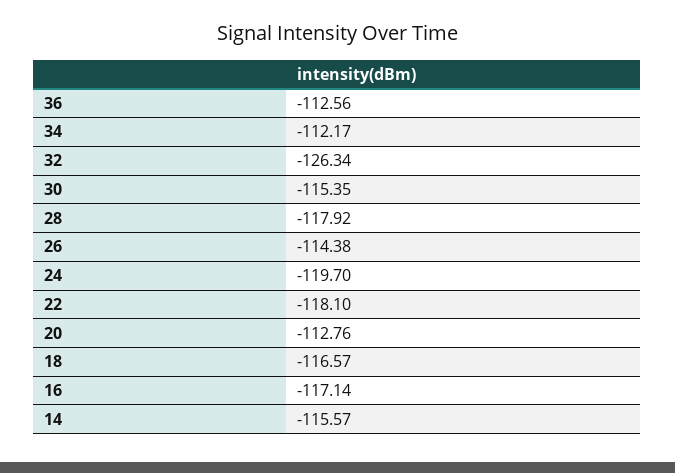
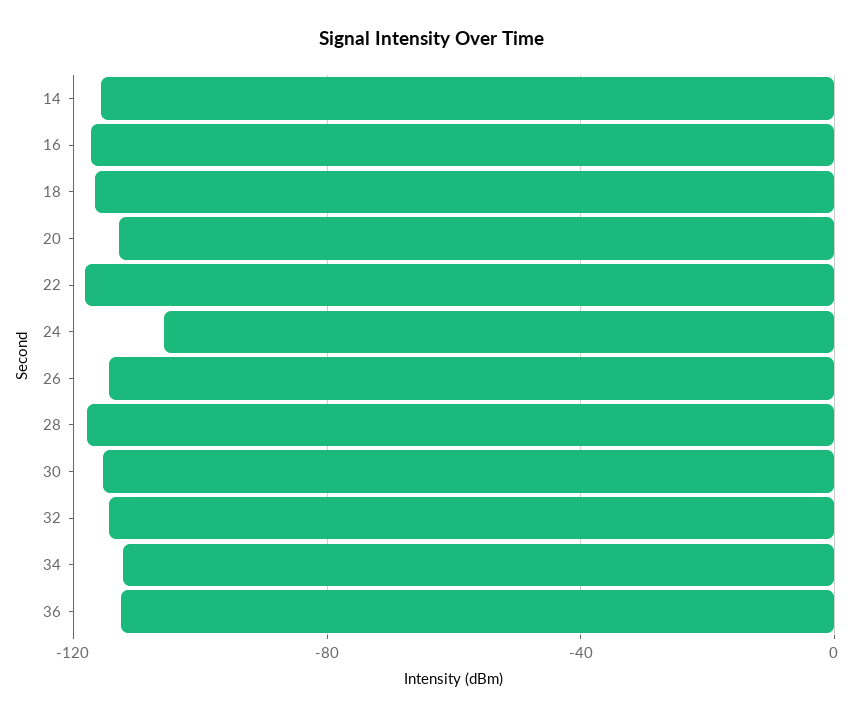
  {
    "36": -112.56,
    "34": -112.17,
-   "32": -126.34,
+   "32": -115,
    "30": -115.35,
    "28": -117.92,
    "26": -114.38,
-   "24": -119.7,
+   "24": -105,
    "22": -118.1,
    "20": -112.76,
    "18": -116.57,
    "16": -117.14,
    "14": -115.57
  }

